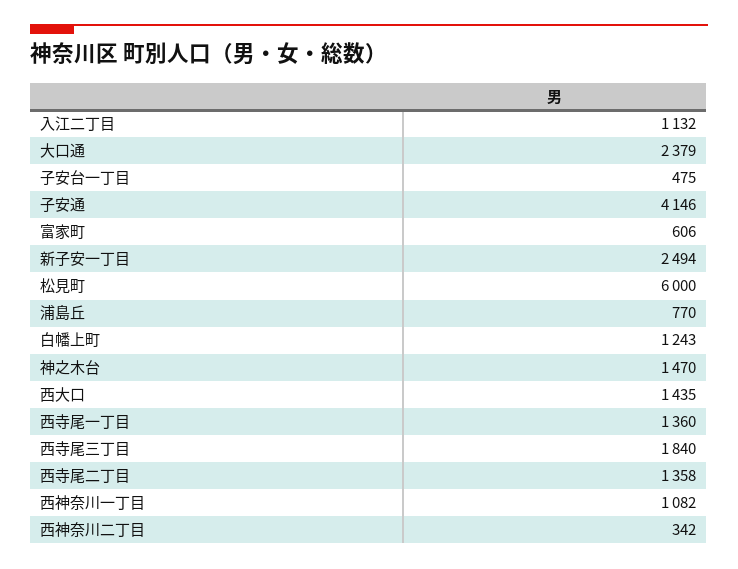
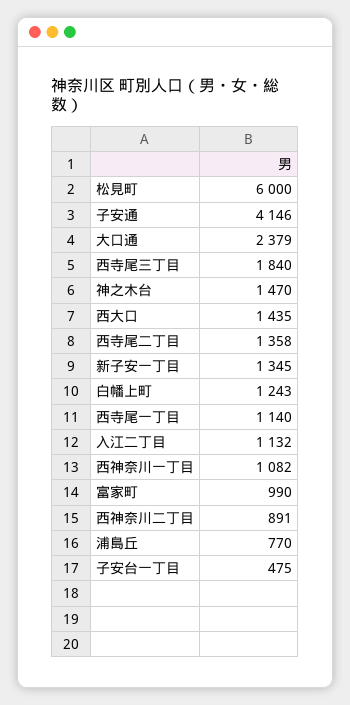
  {
    "入江二丁目": 1132,
    "大口通": 2379,
    "子安台一丁目": 475,
    "子安通": 4146,
-   "富家町": 606,
+   "富家町": 990,
-   "新子安一丁目": 2494,
+   "新子安一丁目": 1345,
    "松見町": 6000,
    "浦島丘": 770,
    "白幡上町": 1243,
    "神之木台": 1470,
    "西大口": 1435,
-   "西寺尾一丁目": 1360,
+   "西寺尾一丁目": 1140,
    "西寺尾三丁目": 1840,
    "西寺尾二丁目": 1358,
    "西神奈川一丁目": 1082,
-   "西神奈川二丁目": 342
+   "西神奈川二丁目": 891
  }

